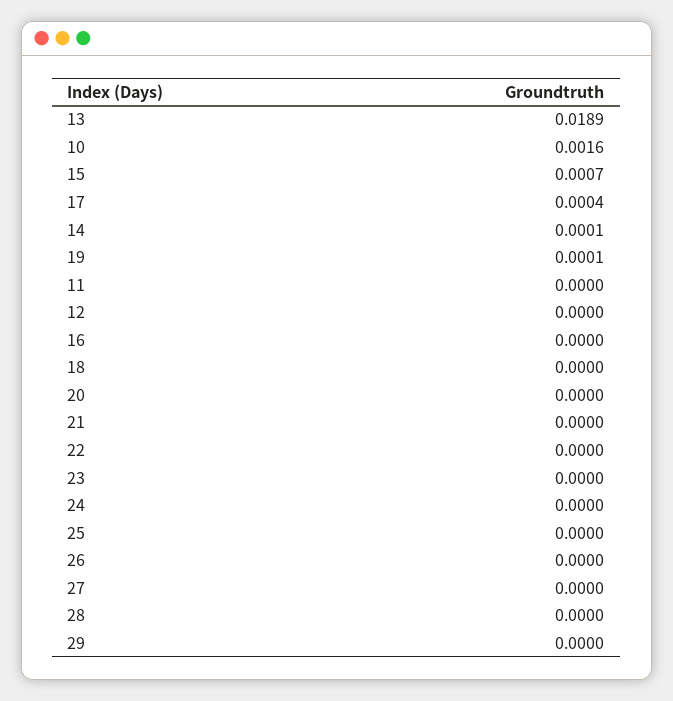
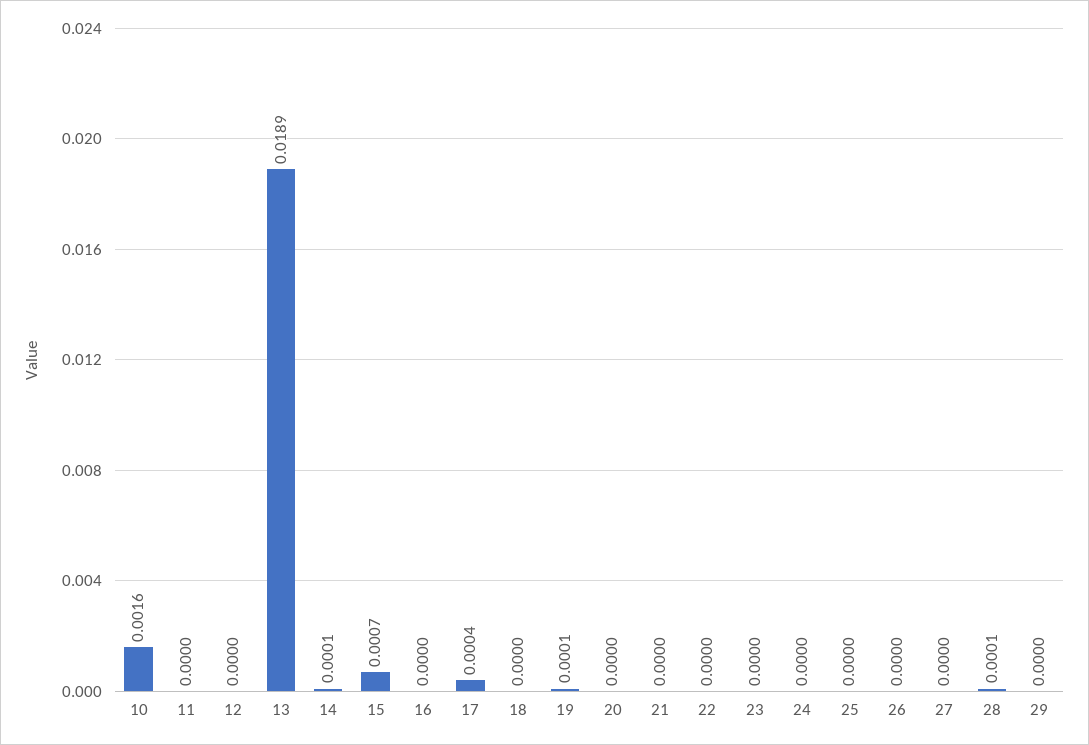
  {
    "13": 0.0189,
    "10": 0.0016,
    "15": 0.0007,
    "17": 0.0004,
    "14": 0.0001,
    "19": 0.0001,
    "11": 0,
    "12": 0,
    "16": 0,
    "18": 0,
    "20": 0,
    "21": 0,
    "22": 0,
    "23": 0,
    "24": 0,
    "25": 0,
    "26": 0,
    "27": 0,
-   "28": 0,
+   "28": 0.0001,
    "29": 0
  }

